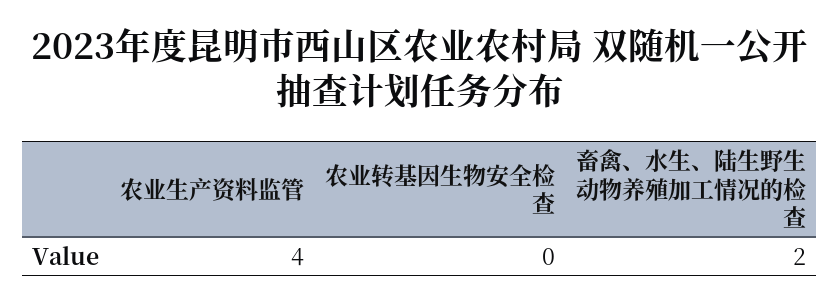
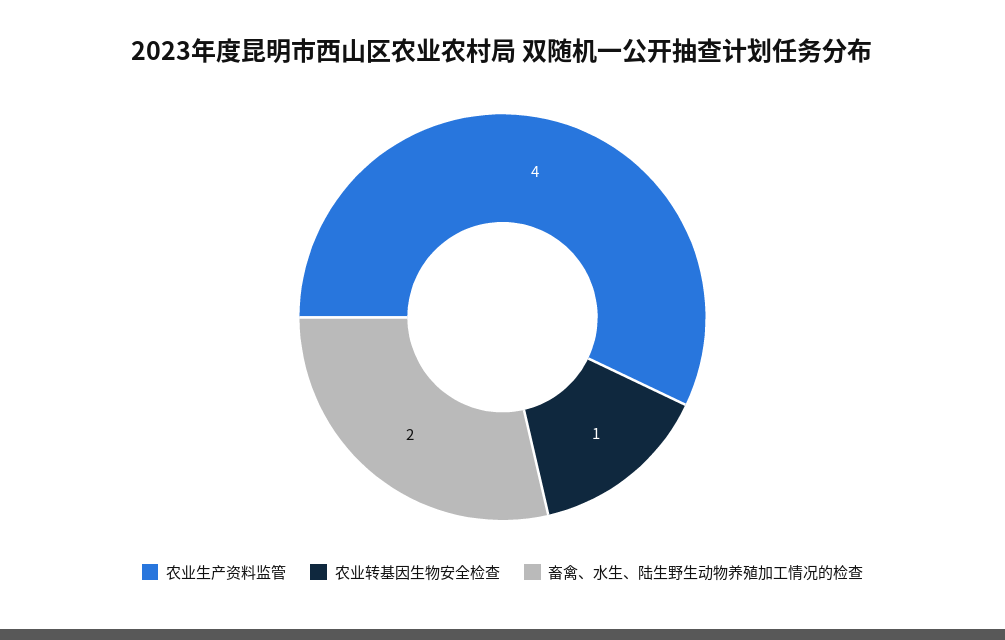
  {
    "农业生产资料监管": 4,
-   "农业转基因生物安全检查": 0,
+   "农业转基因生物安全检查": 1,
    "畜禽、水生、陆生野生动物养殖加工情况的检查": 2
  }

